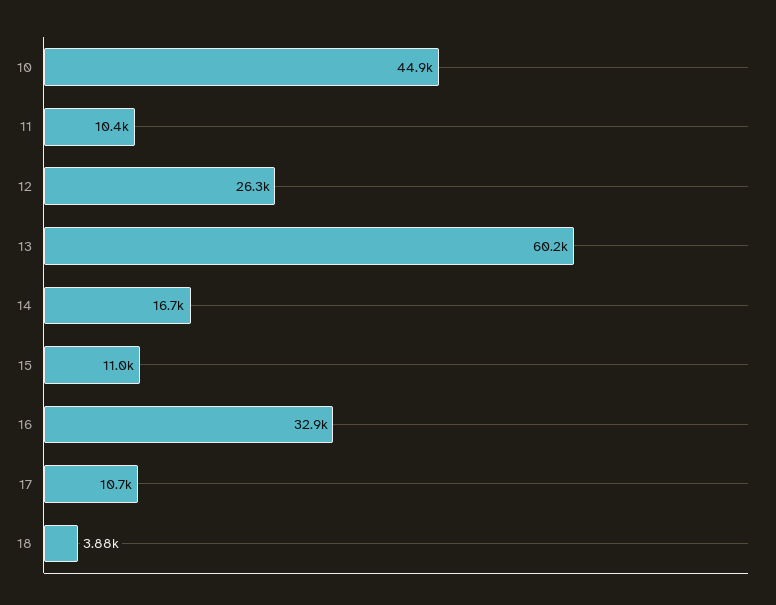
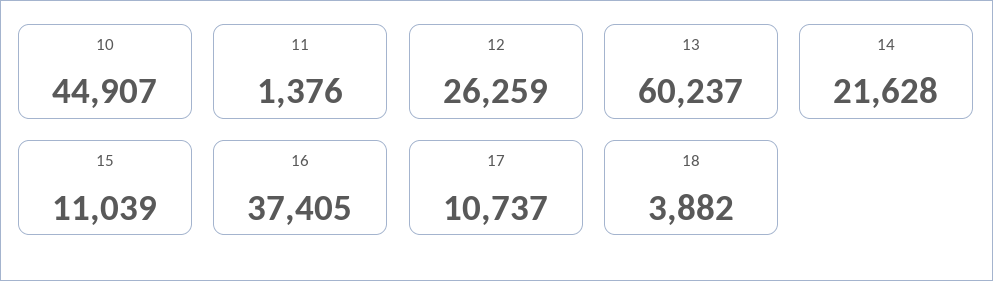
  {
    "10": 44907,
-   "11": 10400,
+   "11": 1376,
    "12": 26259,
    "13": 60237,
-   "14": 16700,
+   "14": 21628,
    "15": 11039,
-   "16": 32900,
+   "16": 37405,
    "17": 10737,
    "18": 3882
  }

